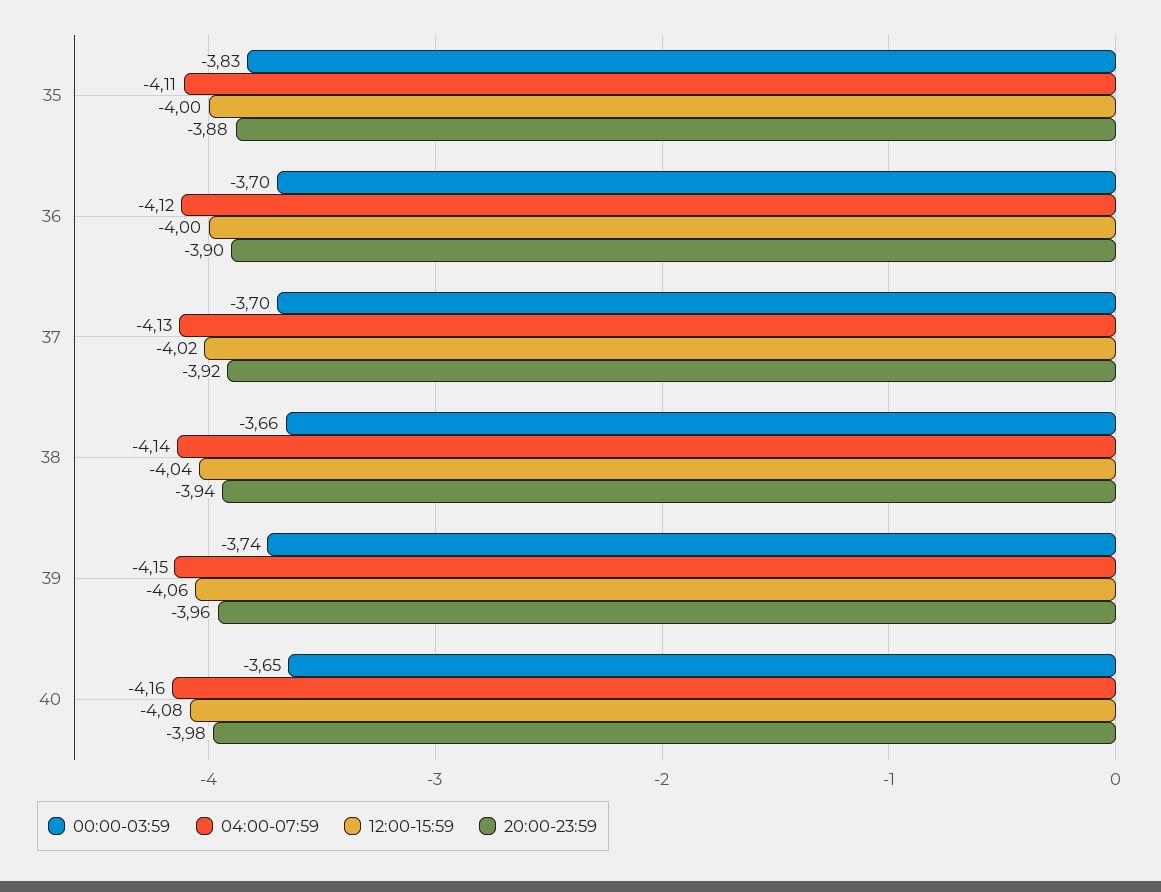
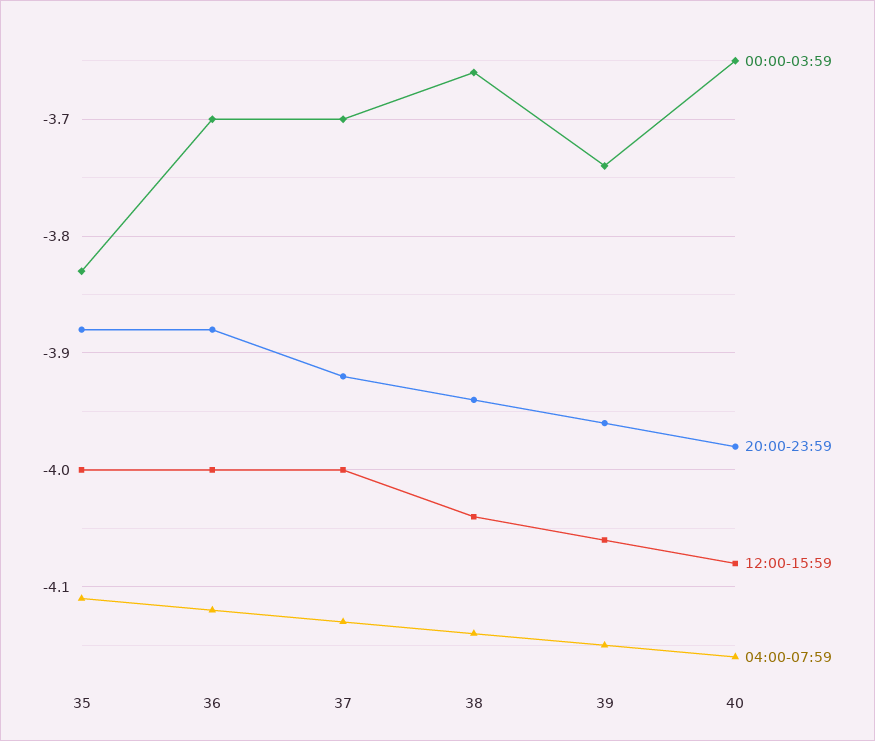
  {
    "00:00-03:59": {
      "35": -3.83,
      "36": -3.7,
      "37": -3.7,
      "38": -3.66,
      "39": -3.74,
      "40": -3.65
    },
    "04:00-07:59": {
      "35": -4.11,
      "36": -4.12,
      "37": -4.13,
      "38": -4.14,
      "39": -4.15,
      "40": -4.16
    },
    "12:00-15:59": {
      "35": -4,
      "36": -4,
-     "37": -4.02,
+     "37": -4,
      "38": -4.04,
      "39": -4.06,
      "40": -4.08
    },
    "20:00-23:59": {
      "35": -3.88,
-     "36": -3.9,
+     "36": -3.88,
      "37": -3.92,
      "38": -3.94,
      "39": -3.96,
      "40": -3.98
    }
  }

